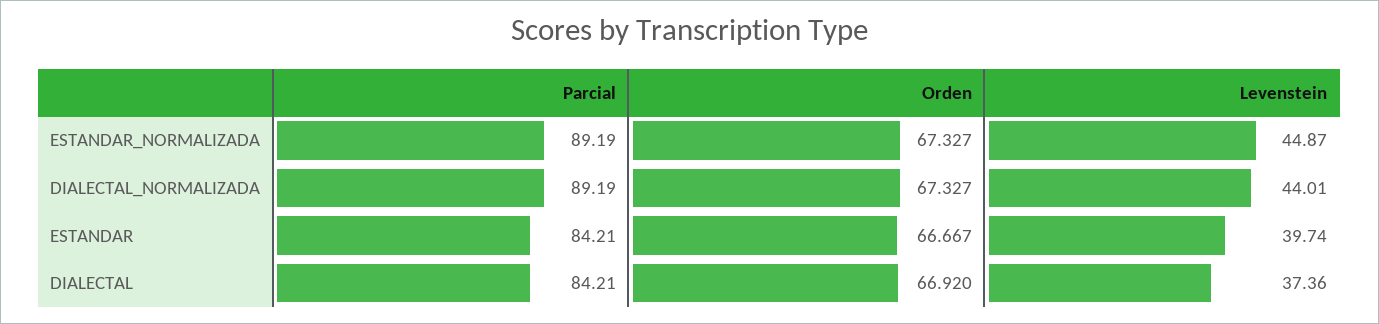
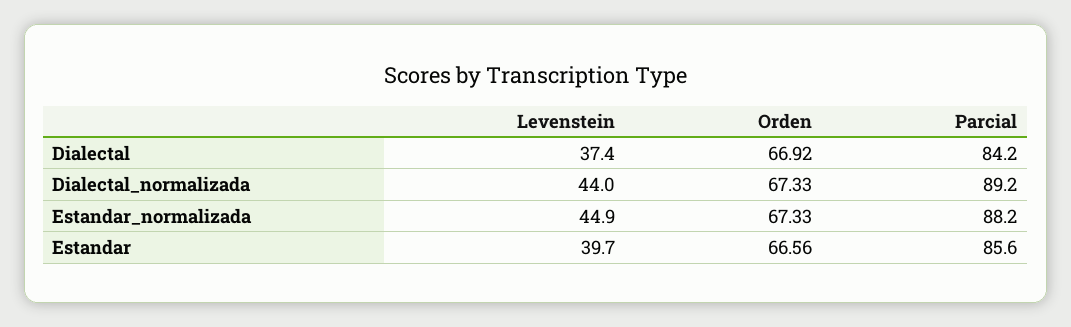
  {
    "Parcial": {
-     "ESTANDAR_NORMALIZADA": 89.19,
+     "ESTANDAR_NORMALIZADA": 88.2,
      "DIALECTAL_NORMALIZADA": 89.19,
-     "ESTANDAR": 84.21,
+     "ESTANDAR": 85.6,
      "DIALECTAL": 84.21
    },
    "Orden": {
      "ESTANDAR_NORMALIZADA": 67.327,
      "DIALECTAL_NORMALIZADA": 67.327,
-     "ESTANDAR": 66.667,
+     "ESTANDAR": 66.56,
      "DIALECTAL": 66.92
    },
    "Levenstein": {
      "ESTANDAR_NORMALIZADA": 44.87,
      "DIALECTAL_NORMALIZADA": 44.01,
      "ESTANDAR": 39.74,
      "DIALECTAL": 37.36
    }
  }

